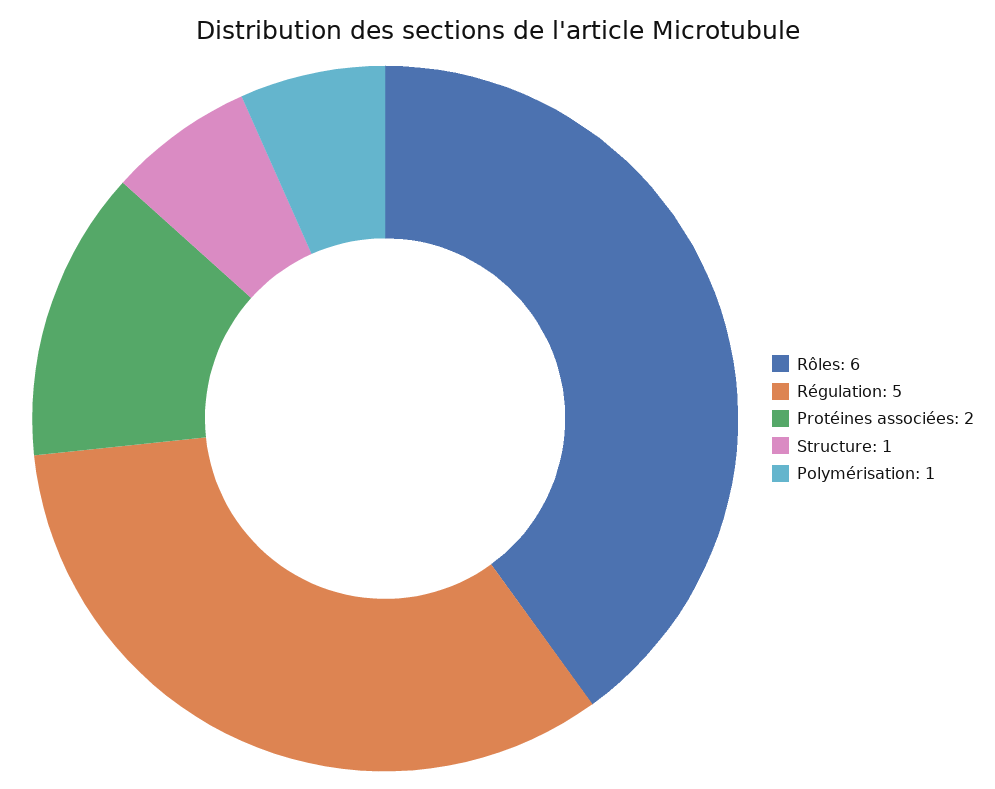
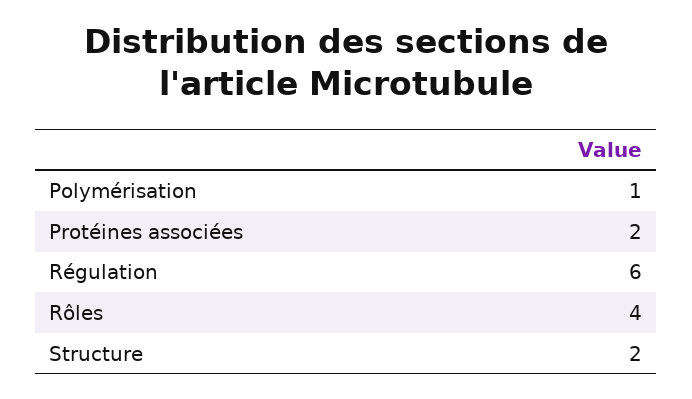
  {
-   "Rôles": 6,
+   "Rôles": 4,
-   "Régulation": 5,
+   "Régulation": 6,
    "Protéines associées": 2,
-   "Structure": 1,
+   "Structure": 2,
    "Polymérisation": 1
  }

